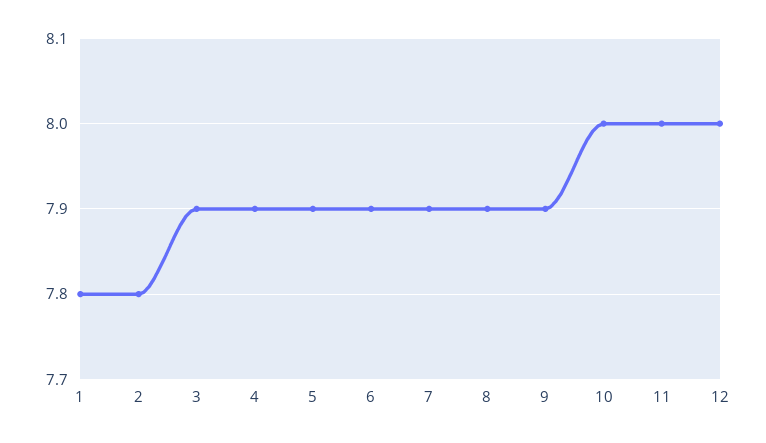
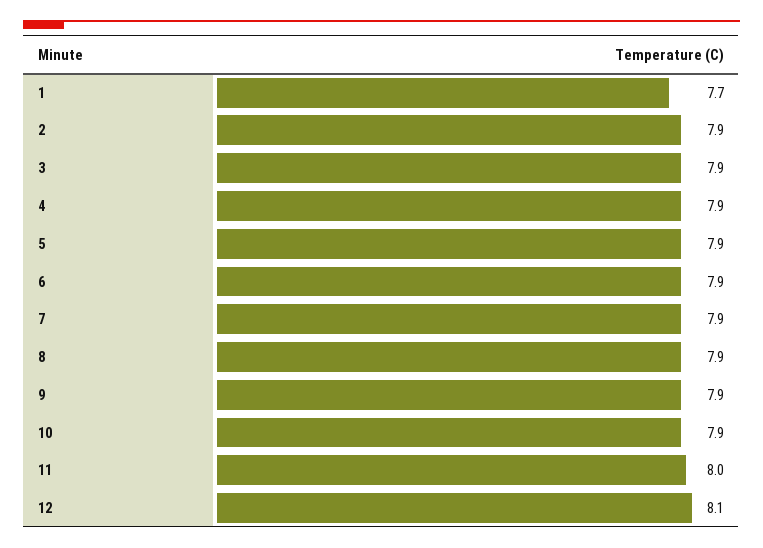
  {
-   "1": 7.8,
+   "1": 7.7,
-   "2": 7.8,
+   "2": 7.9,
    "3": 7.9,
    "4": 7.9,
    "5": 7.9,
    "6": 7.9,
    "7": 7.9,
    "8": 7.9,
    "9": 7.9,
-   "10": 8,
+   "10": 7.9,
    "11": 8,
-   "12": 8
+   "12": 8.1
  }

